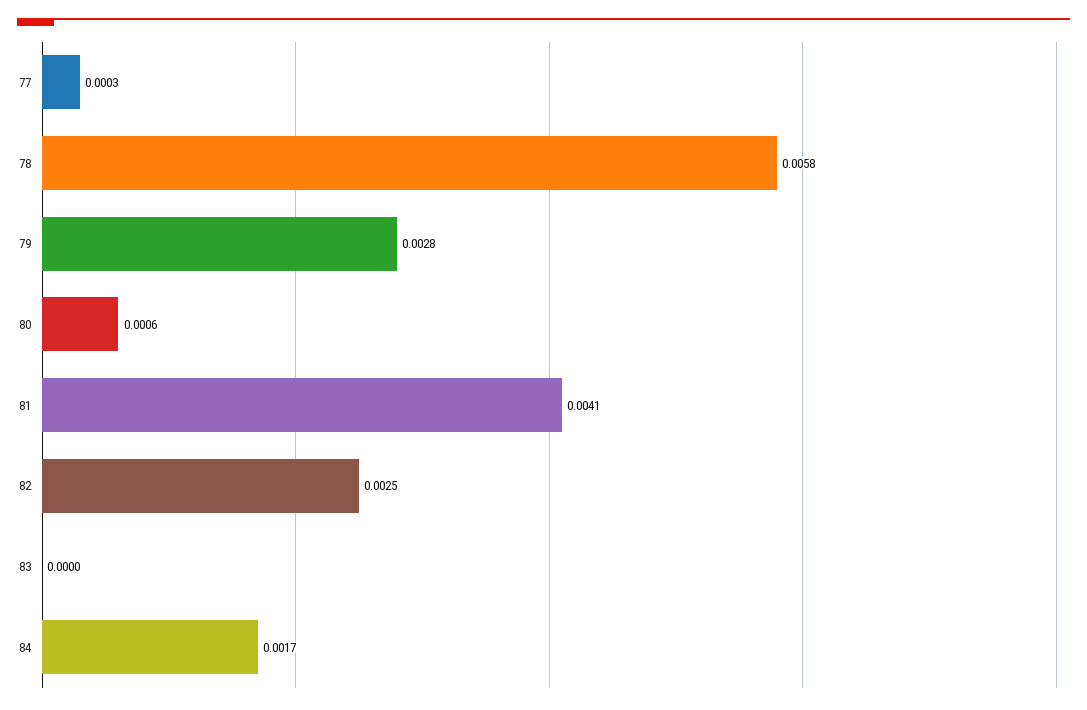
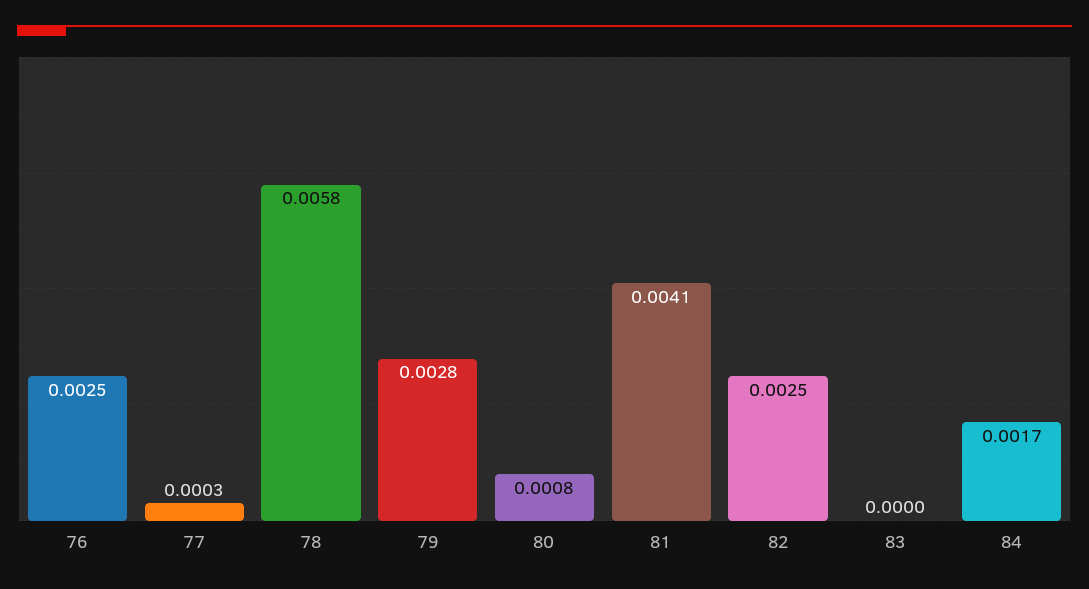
  {
    "77": 0.0003,
    "78": 0.0058,
    "79": 0.0028,
-   "80": 0.0006,
+   "80": 0.0008,
    "81": 0.0041,
    "82": 0.0025,
    "83": 0,
-   "84": 0.0017
+   "84": 0.0017,
+   "76": 0.0025
  }

